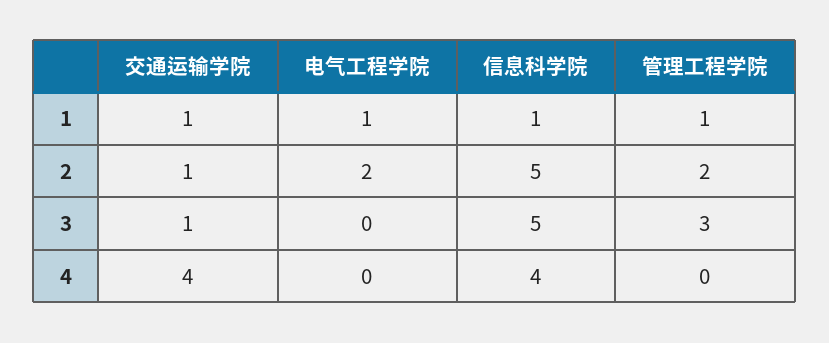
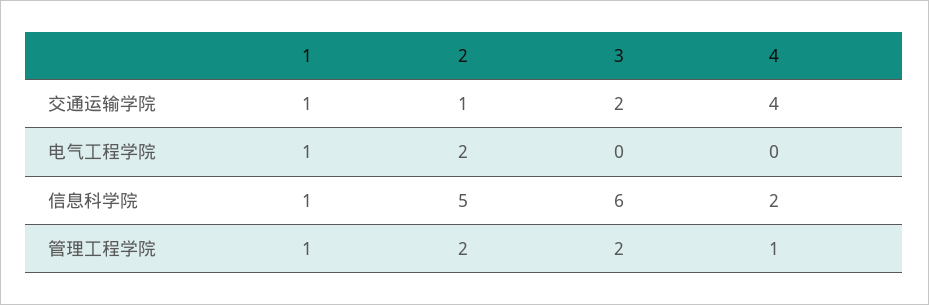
  {
    "交通运输学院": {
      "1": 1,
      "2": 1,
-     "3": 1,
+     "3": 2,
      "4": 4
    },
    "电气工程学院": {
      "1": 1,
      "2": 2,
      "3": 0,
      "4": 0
    },
    "信息科学院": {
      "1": 1,
      "2": 5,
-     "3": 5,
+     "3": 6,
-     "4": 4
+     "4": 2
    },
    "管理工程学院": {
      "1": 1,
      "2": 2,
-     "3": 3,
+     "3": 2,
-     "4": 0
+     "4": 1
    }
  }

